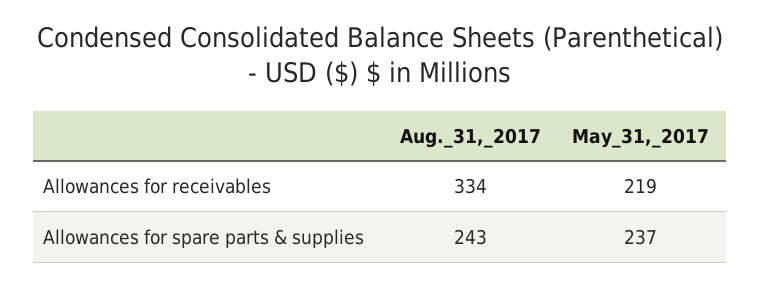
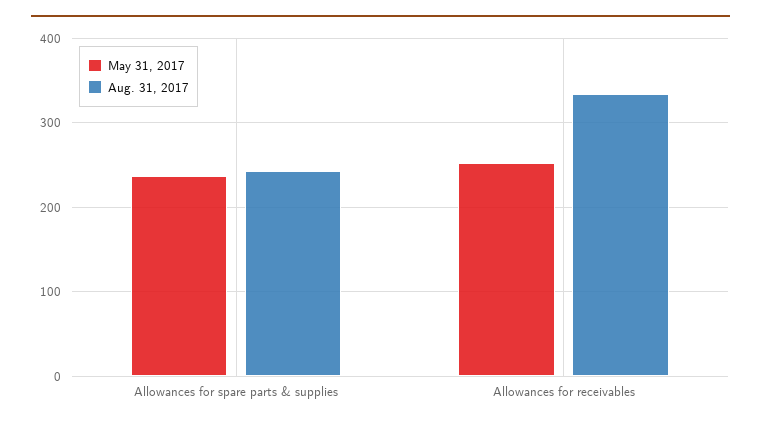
  {
    "Aug._31,_2017": {
      "Allowances for receivables": 334,
      "Allowances for spare parts & supplies": 243
    },
    "May_31,_2017": {
-     "Allowances for receivables": 219,
+     "Allowances for receivables": 250,
      "Allowances for spare parts & supplies": 237
    }
  }

